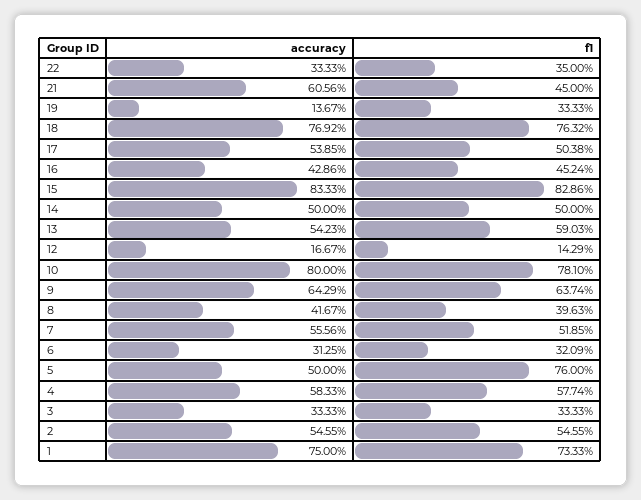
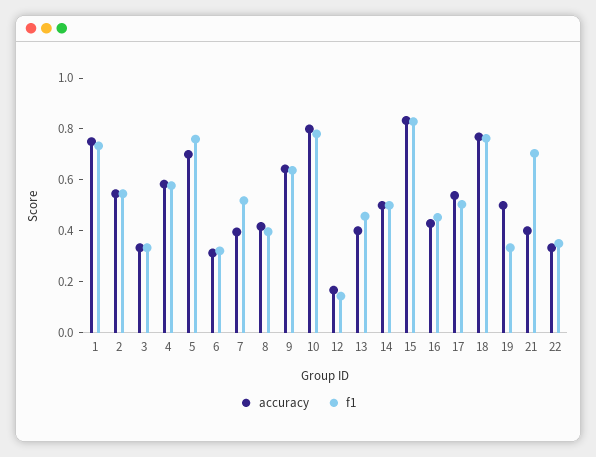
  {
    "accuracy": {
      "22": 0.3333,
-     "21": 0.6056,
+     "21": 0.4,
-     "19": 0.1367,
+     "19": 0.5,
      "18": 0.7692,
      "17": 0.5385,
      "16": 0.4286,
      "15": 0.8333,
      "14": 0.5,
-     "13": 0.5423,
+     "13": 0.4,
      "12": 0.1667,
      "10": 0.8,
      "9": 0.6429,
      "8": 0.4167,
-     "7": 0.5556,
+     "7": 0.4,
      "6": 0.3125,
-     "5": 0.5,
+     "5": 0.7,
      "4": 0.5833,
      "3": 0.3333,
      "2": 0.5455,
      "1": 0.75
    },
    "f1": {
      "22": 0.35,
-     "21": 0.45,
+     "21": 0.7,
      "19": 0.3333,
      "18": 0.7632,
      "17": 0.5038,
      "16": 0.4524,
      "15": 0.8286,
      "14": 0.5,
-     "13": 0.5903,
+     "13": 0.45,
      "12": 0.1429,
      "10": 0.781,
      "9": 0.6374,
      "8": 0.3963,
      "7": 0.5185,
      "6": 0.3209,
      "5": 0.76,
      "4": 0.5774,
      "3": 0.3333,
      "2": 0.5455,
      "1": 0.7333
    }
  }

